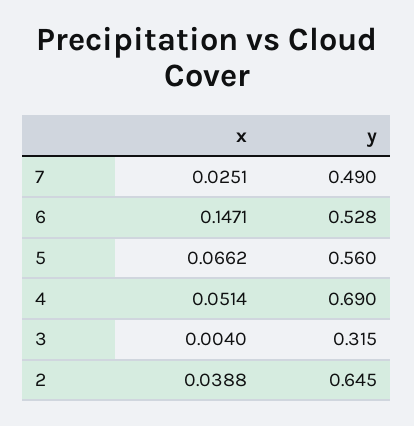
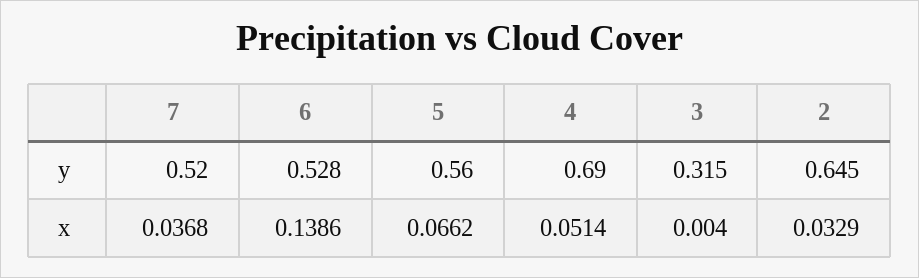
  {
    "x": {
-     "7": 0.0251,
+     "7": 0.0368,
-     "6": 0.1471,
+     "6": 0.1386,
      "5": 0.0662,
      "4": 0.0514,
      "3": 0.004,
-     "2": 0.0388
+     "2": 0.0329
    },
    "y": {
-     "7": 0.49,
+     "7": 0.52,
      "6": 0.528,
      "5": 0.56,
      "4": 0.69,
      "3": 0.315,
      "2": 0.645
    }
  }

